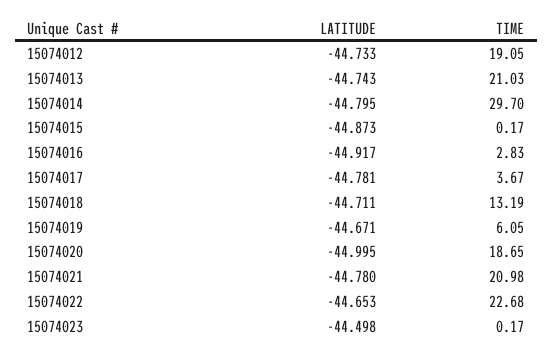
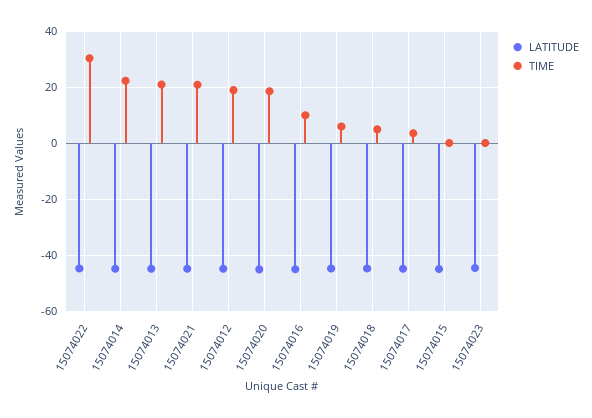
  {
    "LATITUDE": {
      "15074012": -44.733,
      "15074013": -44.743,
      "15074014": -44.795,
      "15074015": -44.873,
      "15074016": -44.917,
      "15074017": -44.781,
      "15074018": -44.711,
      "15074019": -44.671,
      "15074020": -44.995,
      "15074021": -44.78,
      "15074022": -44.653,
      "15074023": -44.498
    },
    "TIME": {
      "15074012": 19.05,
      "15074013": 21.03,
-     "15074014": 29.7,
+     "15074014": 22.5,
      "15074015": 0.17,
-     "15074016": 2.83,
+     "15074016": 10,
      "15074017": 3.67,
-     "15074018": 13.19,
+     "15074018": 5,
      "15074019": 6.05,
      "15074020": 18.65,
      "15074021": 20.98,
-     "15074022": 22.68,
+     "15074022": 30,
      "15074023": 0.17
    }
  }

